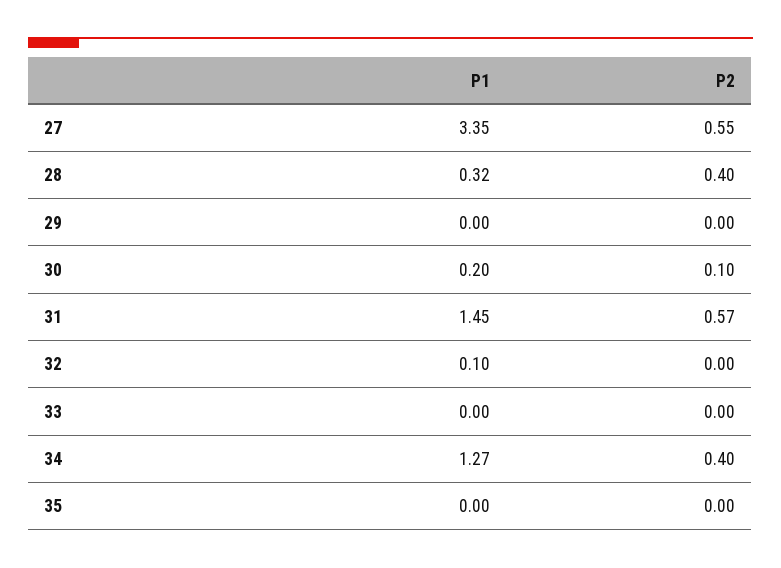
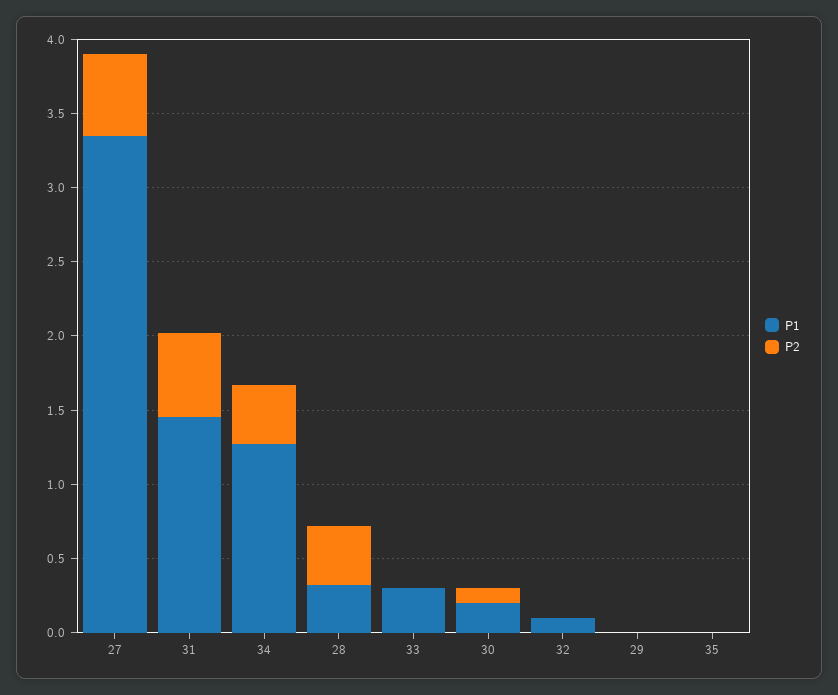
  {
    "P1": {
      "27": 3.35,
      "28": 0.32,
      "29": 0,
      "30": 0.2,
      "31": 1.45,
      "32": 0.1,
-     "33": 0,
+     "33": 0.3,
      "34": 1.27,
      "35": 0
    },
    "P2": {
      "27": 0.55,
      "28": 0.4,
      "29": 0,
      "30": 0.1,
      "31": 0.57,
      "32": 0,
      "33": 0,
      "34": 0.4,
      "35": 0
    }
  }

